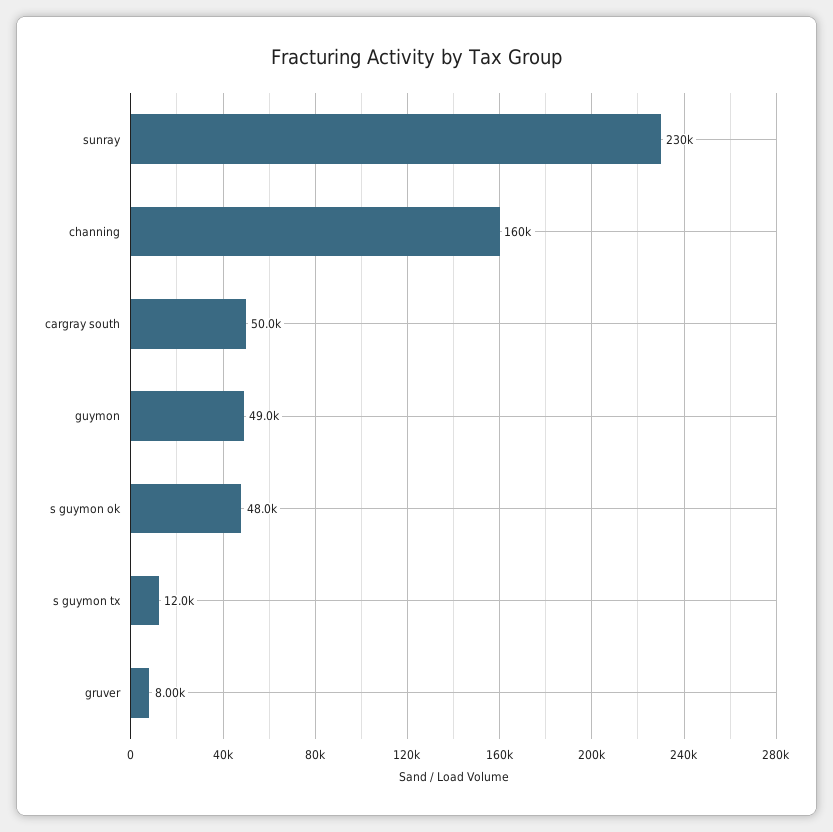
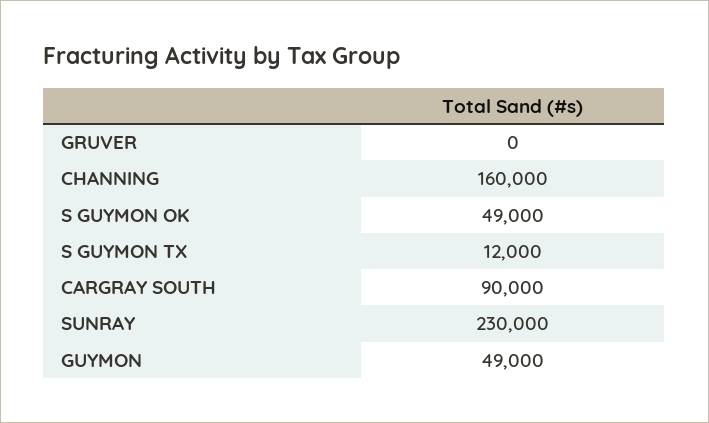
  {
    "sunray": 230000,
    "channing": 160000,
-   "cargray south": 50000,
+   "cargray south": 90000,
    "guymon": 49000,
-   "s guymon ok": 48000,
+   "s guymon ok": 49000,
    "s guymon tx": 12000,
-   "gruver": 8000
+   "gruver": 0
  }

